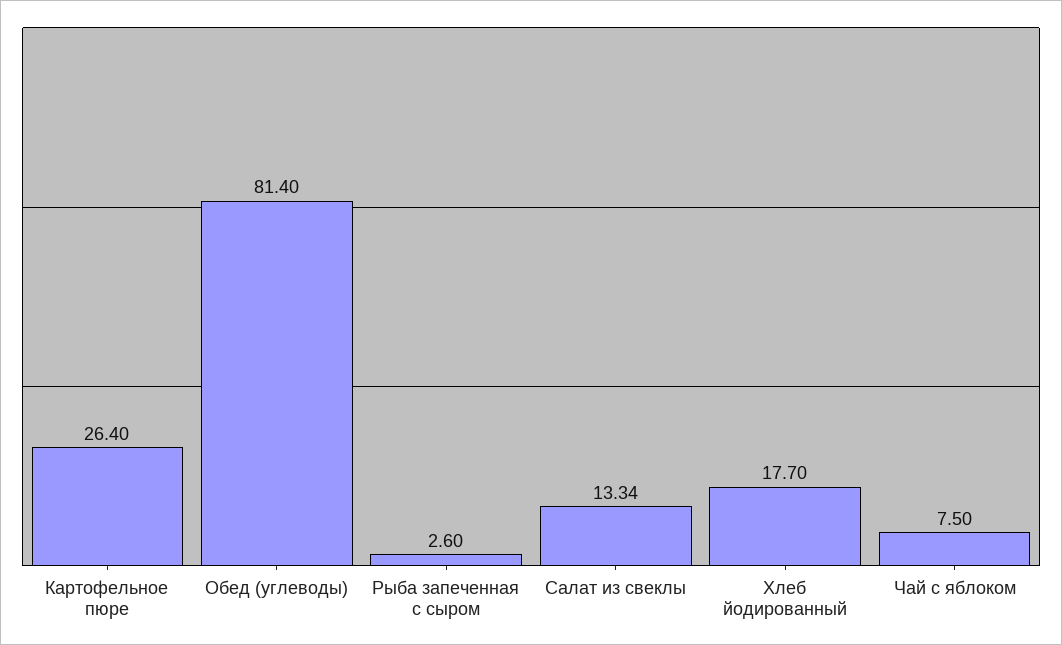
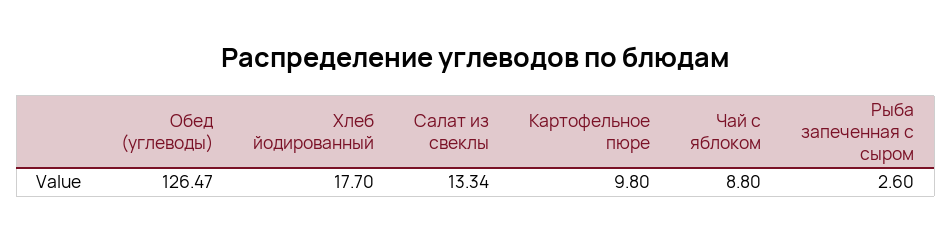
  {
-   "Картофельное пюре": 26.4,
+   "Картофельное пюре": 9.8,
-   "Обед (углеводы)": 81.4,
+   "Обед (углеводы)": 126.47,
    "Рыба запеченная с сыром": 2.6,
    "Салат из свеклы": 13.34,
    "Хлеб йодированный": 17.7,
-   "Чай с яблоком": 7.5
+   "Чай с яблоком": 8.8
  }

